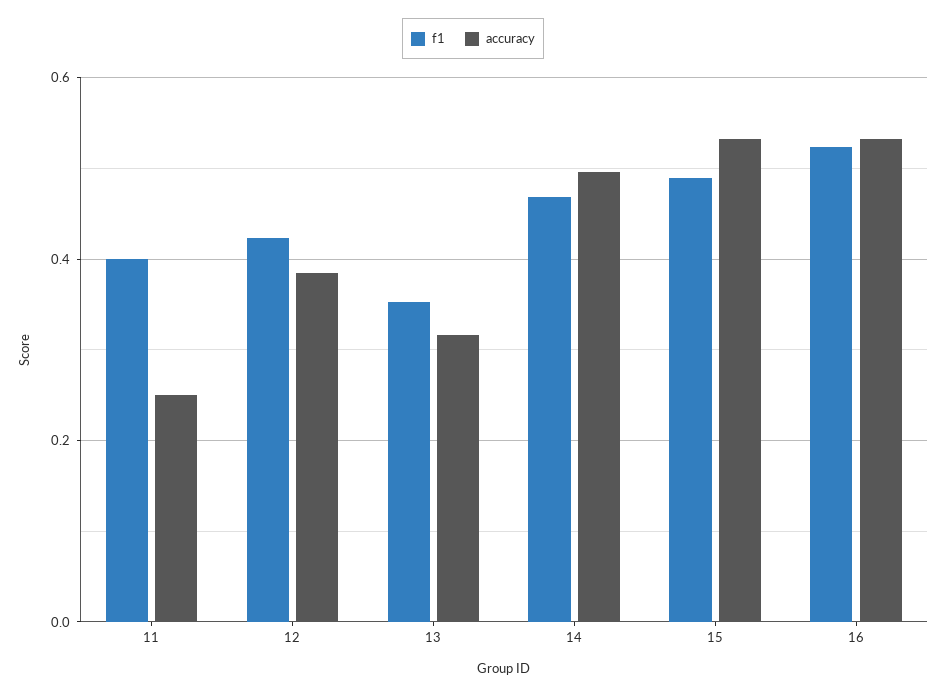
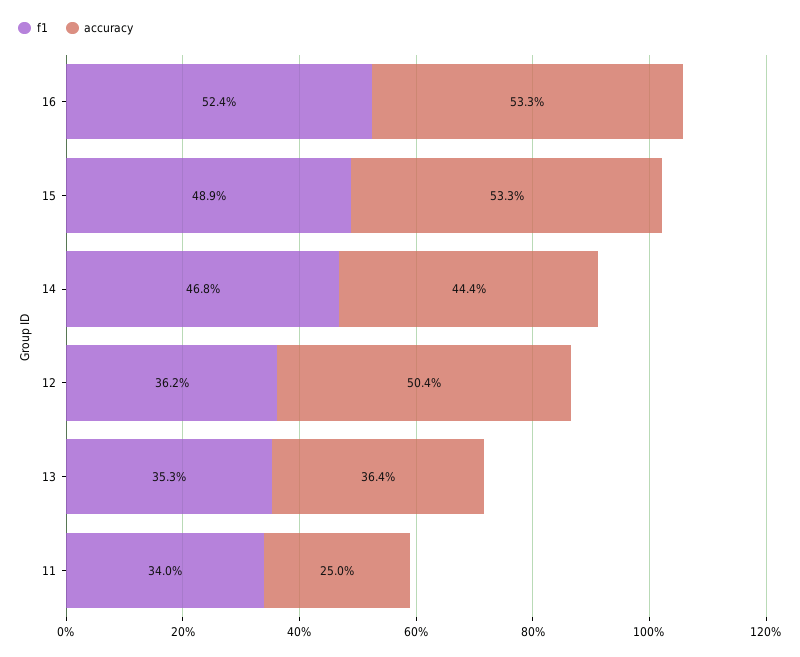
  {
    "f1": {
-     "11": 0.4,
+     "11": 0.34,
-     "12": 0.42,
+     "12": 0.362,
      "13": 0.353,
      "14": 0.468,
      "15": 0.489,
      "16": 0.524
    },
    "accuracy": {
      "11": 0.25,
-     "12": 0.38,
+     "12": 0.504,
-     "13": 0.32,
+     "13": 0.364,
-     "14": 0.5,
+     "14": 0.444,
      "15": 0.533,
      "16": 0.533
    }
  }

